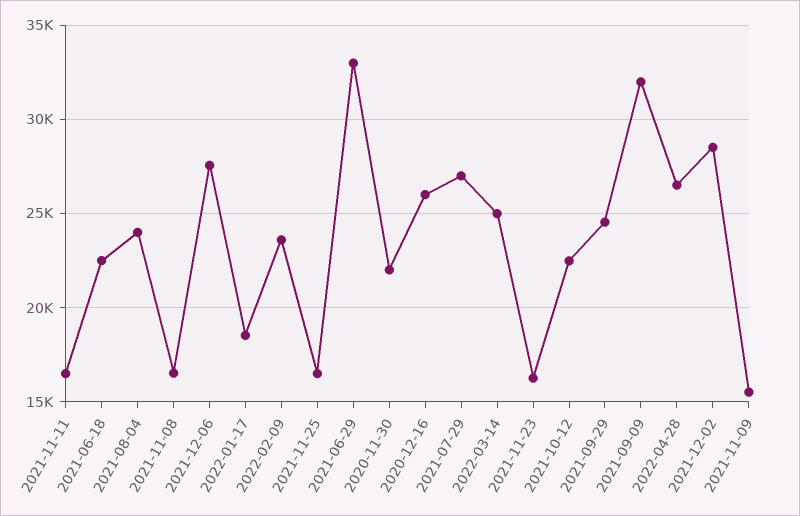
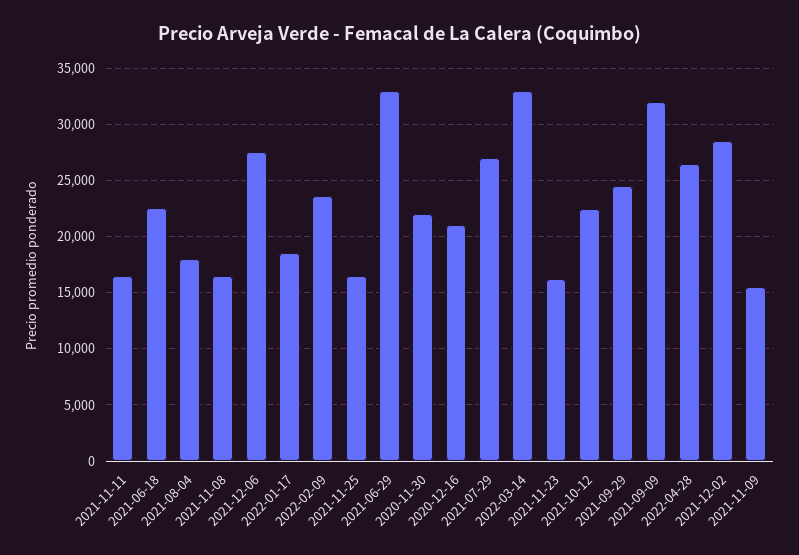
  {
    "2021-11-11": 16500,
    "2021-06-18": 22500,
-   "2021-08-04": 24000,
+   "2021-08-04": 18000,
    "2021-11-08": 16500,
    "2021-12-06": 27500,
    "2022-01-17": 18500,
    "2022-02-09": 23500,
    "2021-11-25": 16500,
    "2021-06-29": 33000,
    "2020-11-30": 22000,
-   "2020-12-16": 26000,
+   "2020-12-16": 21000,
    "2021-07-29": 27000,
-   "2022-03-14": 25000,
+   "2022-03-14": 33000,
    "2021-11-23": 16500,
    "2021-10-12": 22500,
    "2021-09-29": 24500,
    "2021-09-09": 32000,
    "2022-04-28": 26500,
    "2021-12-02": 28500,
    "2021-11-09": 15500
  }

